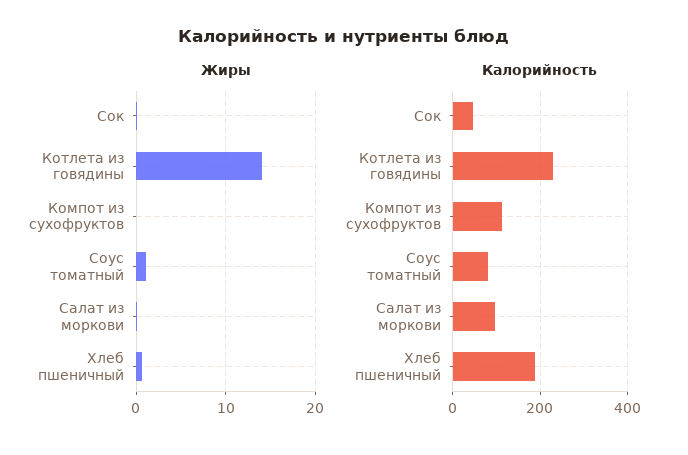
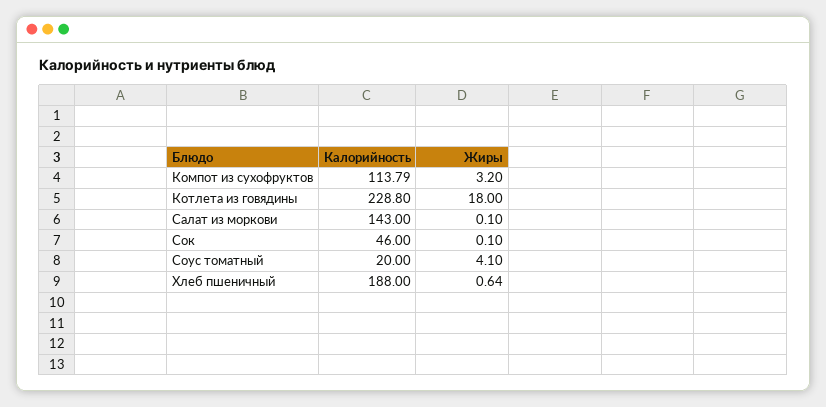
  {
    "Жиры": {
      "Сок": 0.1,
-     "Котлета из говядины": 14,
+     "Котлета из говядины": 18,
-     "Компот из сухофруктов": 0,
+     "Компот из сухофруктов": 3.2,
-     "Соус томатный": 1,
+     "Соус томатный": 4.1,
      "Салат из моркови": 0.1,
      "Хлеб пшеничный": 0.64
    },
    "Калорийность": {
      "Сок": 46,
      "Котлета из говядины": 228.8,
      "Компот из сухофруктов": 113.79,
-     "Соус томатный": 80,
+     "Соус томатный": 20,
-     "Салат из моркови": 100,
+     "Салат из моркови": 143,
      "Хлеб пшеничный": 188
    }
  }

